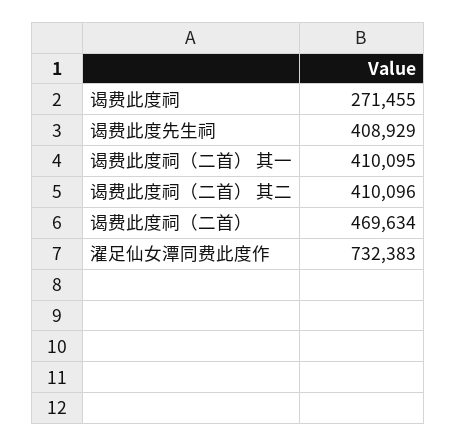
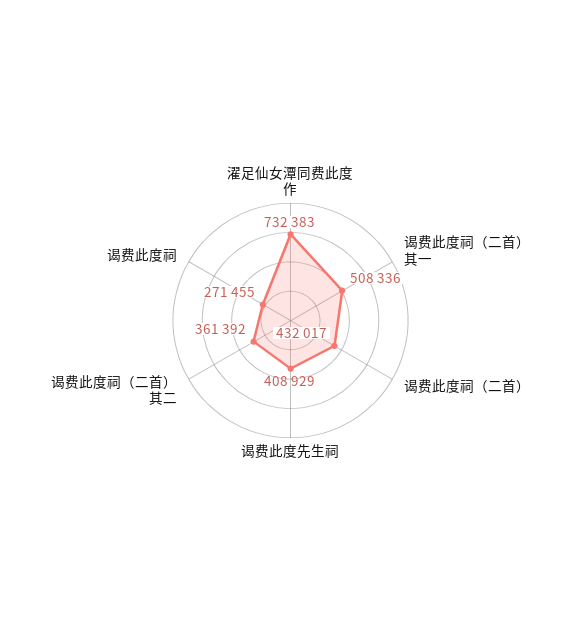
  {
    "谒费此度祠": 271455,
    "谒费此度先生祠": 408929,
-   "谒费此度祠（二首） 其一": 410095,
+   "谒费此度祠（二首） 其一": 508336,
-   "谒费此度祠（二首） 其二": 410096,
+   "谒费此度祠（二首） 其二": 361392,
-   "谒费此度祠（二首）": 469634,
+   "谒费此度祠（二首）": 432017,
    "濯足仙女潭同费此度作": 732383
  }

